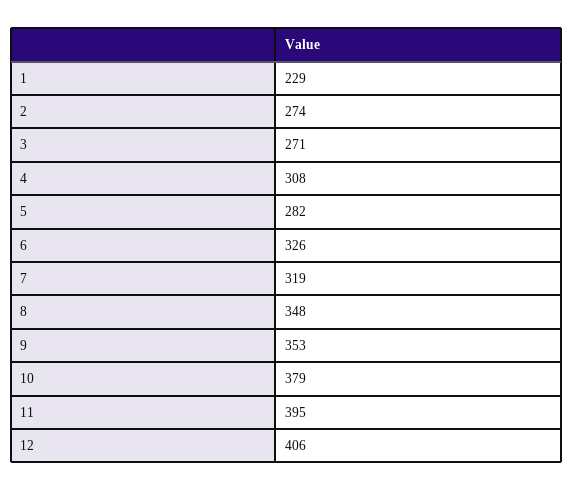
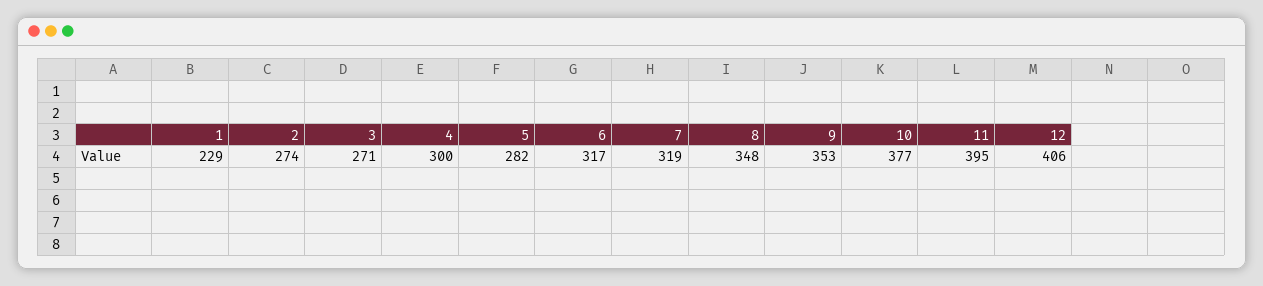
  {
    "1": 229,
    "2": 274,
    "3": 271,
-   "4": 308,
+   "4": 300,
    "5": 282,
-   "6": 326,
+   "6": 317,
    "7": 319,
    "8": 348,
    "9": 353,
-   "10": 379,
+   "10": 377,
    "11": 395,
    "12": 406
  }

